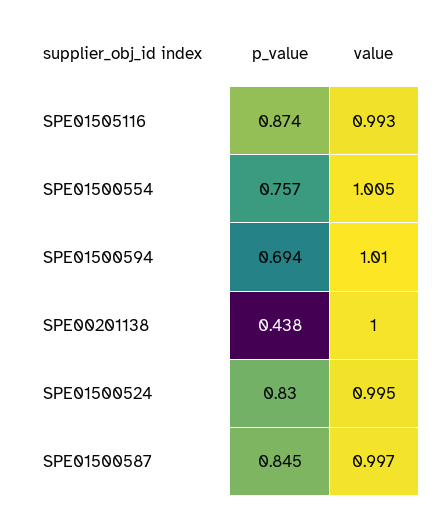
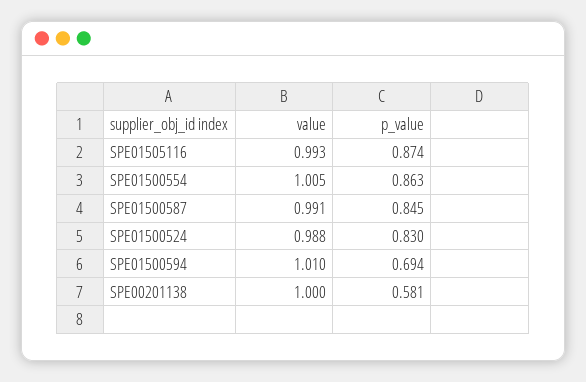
  {
    "p_value": {
      "SPE01505116": 0.874,
-     "SPE01500554": 0.757,
+     "SPE01500554": 0.863,
      "SPE01500594": 0.694,
-     "SPE00201138": 0.438,
+     "SPE00201138": 0.581,
      "SPE01500524": 0.83,
      "SPE01500587": 0.845
    },
    "value": {
      "SPE01505116": 0.993,
      "SPE01500554": 1.005,
      "SPE01500594": 1.01,
      "SPE00201138": 1,
-     "SPE01500524": 0.995,
+     "SPE01500524": 0.988,
-     "SPE01500587": 0.997
+     "SPE01500587": 0.991
    }
  }

